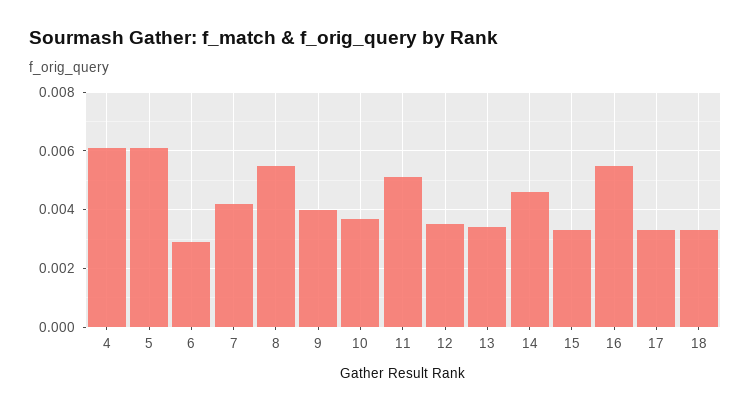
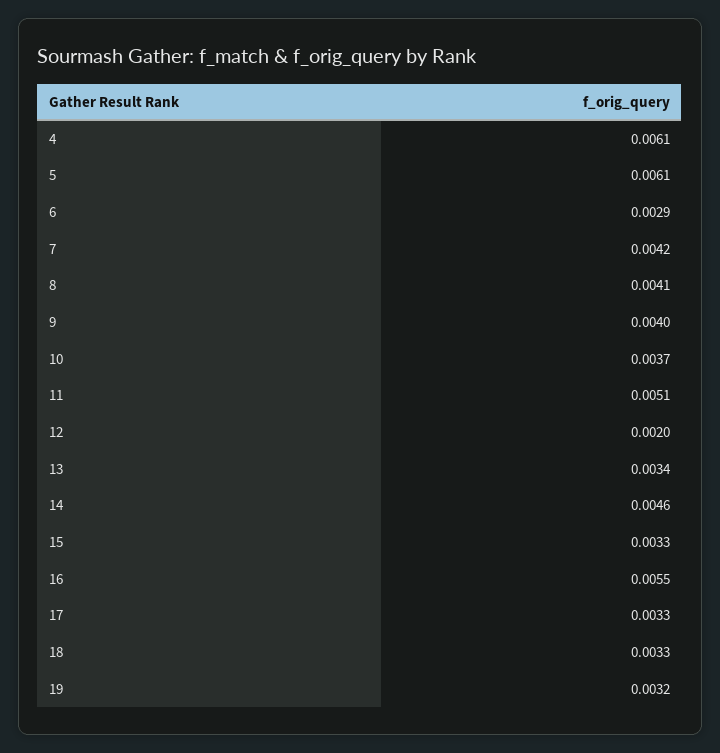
  {
    "4": 0.0061,
    "5": 0.0061,
    "6": 0.0029,
    "7": 0.0042,
-   "8": 0.0055,
+   "8": 0.0041,
    "9": 0.004,
    "10": 0.0037,
    "11": 0.0051,
-   "12": 0.0035,
+   "12": 0.002,
    "13": 0.0034,
    "14": 0.0046,
    "15": 0.0033,
    "16": 0.0055,
    "17": 0.0033,
-   "18": 0.0033
+   "18": 0.0033,
+   "19": 0.0032
  }

